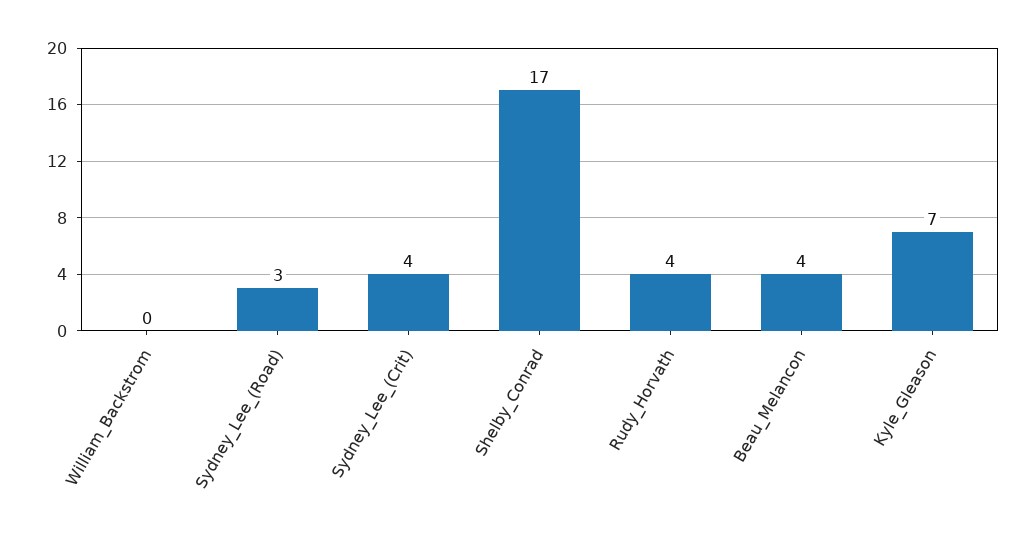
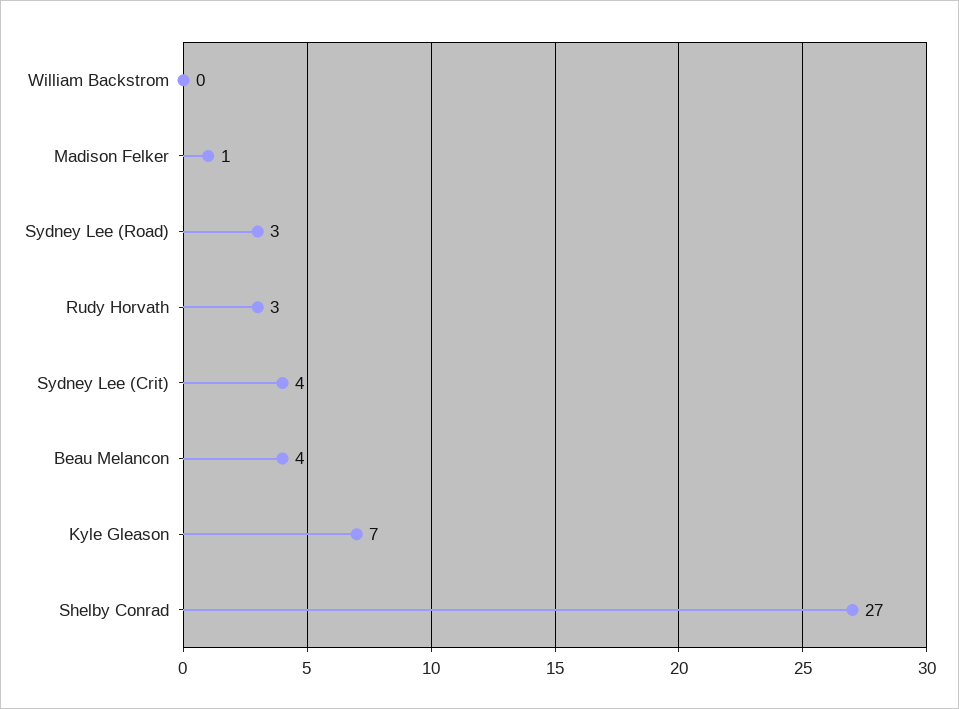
  {
    "William_Backstrom": 0,
    "Sydney_Lee_(Road)": 3,
    "Sydney_Lee_(Crit)": 4,
-   "Shelby_Conrad": 17,
+   "Shelby_Conrad": 27,
-   "Rudy_Horvath": 4,
+   "Rudy_Horvath": 3,
    "Beau_Melancon": 4,
-   "Kyle_Gleason": 7
+   "Kyle_Gleason": 7,
+   "Madison Felker": 1
  }

